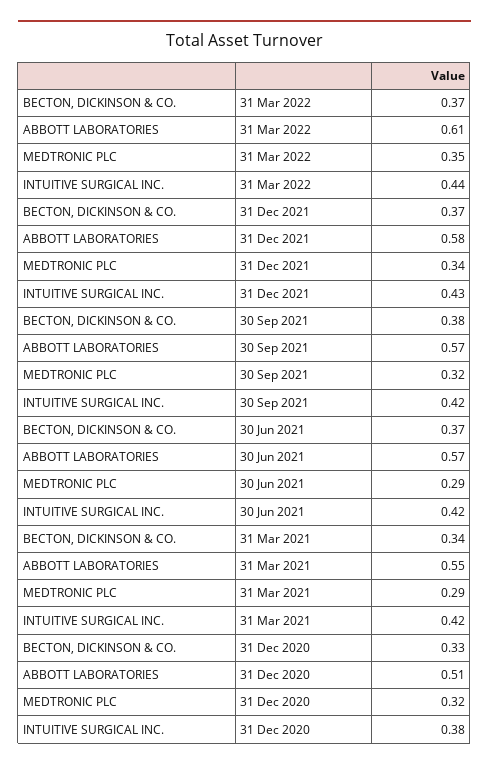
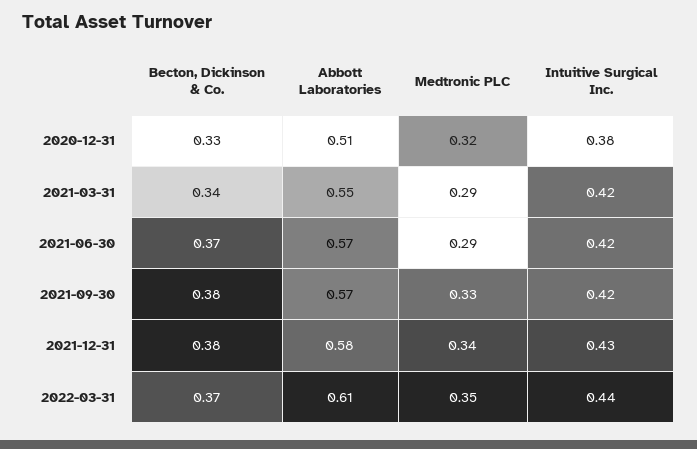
  {
    "BECTON, DICKINSON & CO.": {
      "31 Mar 2022": 0.37,
-     "31 Dec 2021": 0.37,
+     "31 Dec 2021": 0.38,
      "30 Sep 2021": 0.38,
      "30 Jun 2021": 0.37,
      "31 Mar 2021": 0.34,
      "31 Dec 2020": 0.33
    },
    "ABBOTT LABORATORIES": {
      "31 Mar 2022": 0.61,
      "31 Dec 2021": 0.58,
      "30 Sep 2021": 0.57,
      "30 Jun 2021": 0.57,
      "31 Mar 2021": 0.55,
      "31 Dec 2020": 0.51
    },
    "MEDTRONIC PLC": {
      "31 Mar 2022": 0.35,
      "31 Dec 2021": 0.34,
-     "30 Sep 2021": 0.32,
+     "30 Sep 2021": 0.33,
      "30 Jun 2021": 0.29,
      "31 Mar 2021": 0.29,
      "31 Dec 2020": 0.32
    },
    "INTUITIVE SURGICAL INC.": {
      "31 Mar 2022": 0.44,
      "31 Dec 2021": 0.43,
      "30 Sep 2021": 0.42,
      "30 Jun 2021": 0.42,
      "31 Mar 2021": 0.42,
      "31 Dec 2020": 0.38
    }
  }

